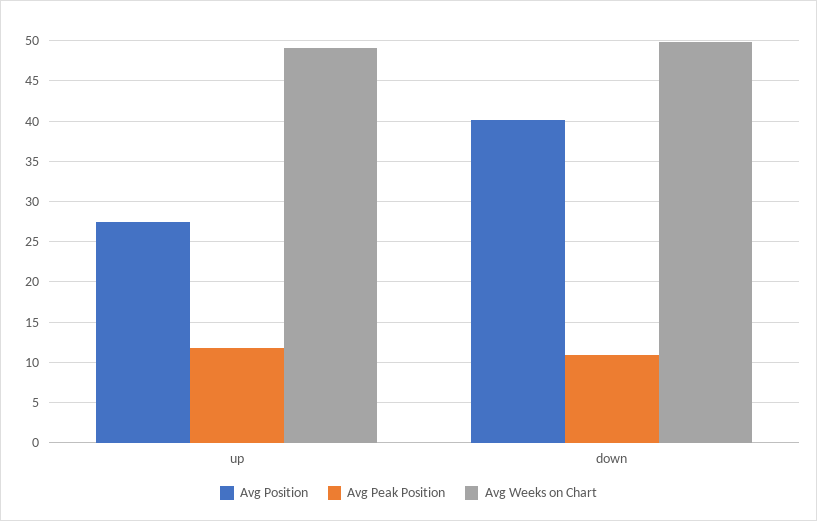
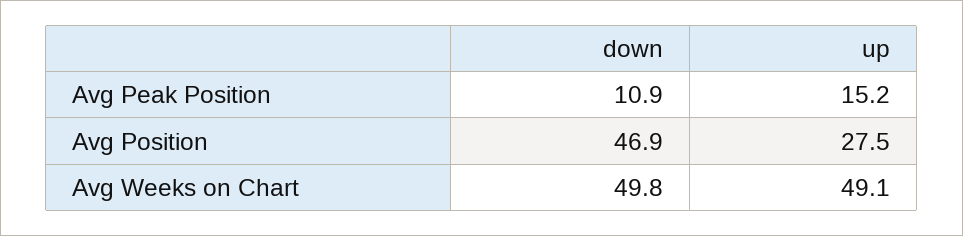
  {
    "Avg Position": {
      "up": 27.5,
-     "down": 40
+     "down": 46.9
    },
    "Avg Peak Position": {
-     "up": 12,
+     "up": 15.2,
      "down": 10.9
    },
    "Avg Weeks on Chart": {
      "up": 49.1,
      "down": 49.8
    }
  }

